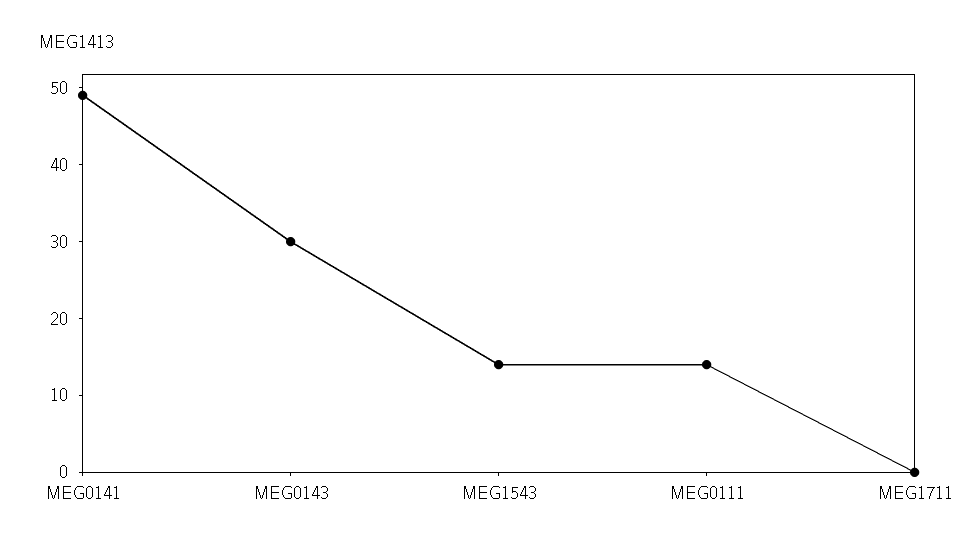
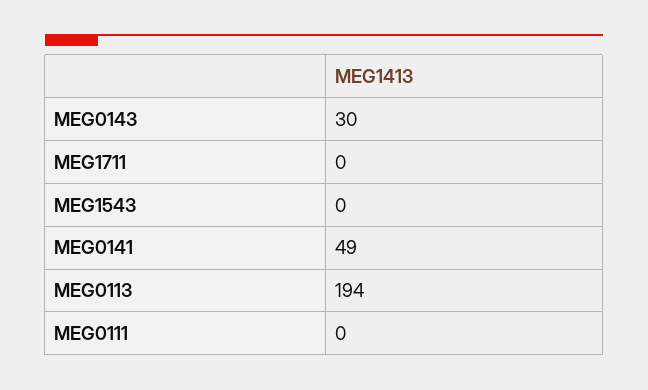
  {
    "MEG0141": 49,
    "MEG0143": 30,
-   "MEG1543": 15,
+   "MEG1543": 0,
-   "MEG0111": 15,
+   "MEG0111": 0,
-   "MEG1711": 0
+   "MEG1711": 0,
+   "MEG0113": 194
  }

